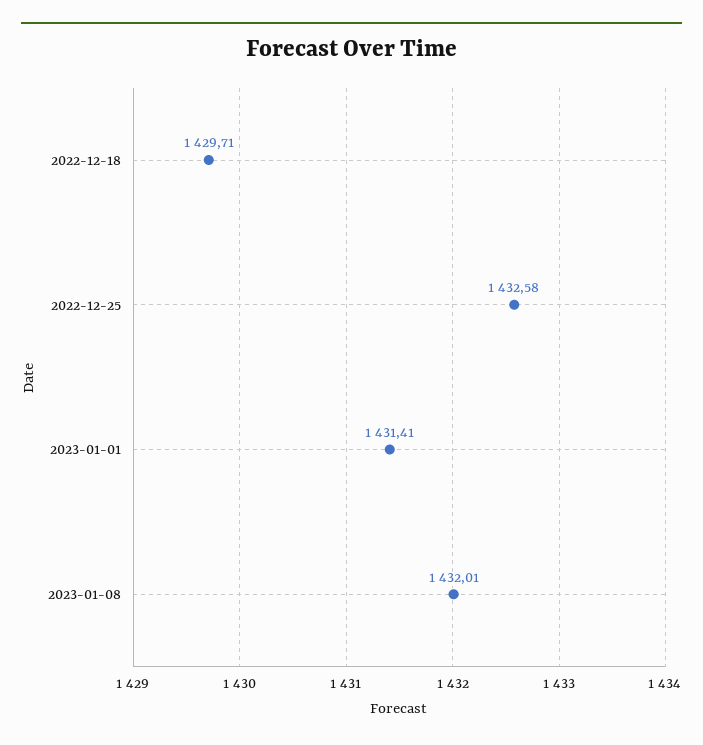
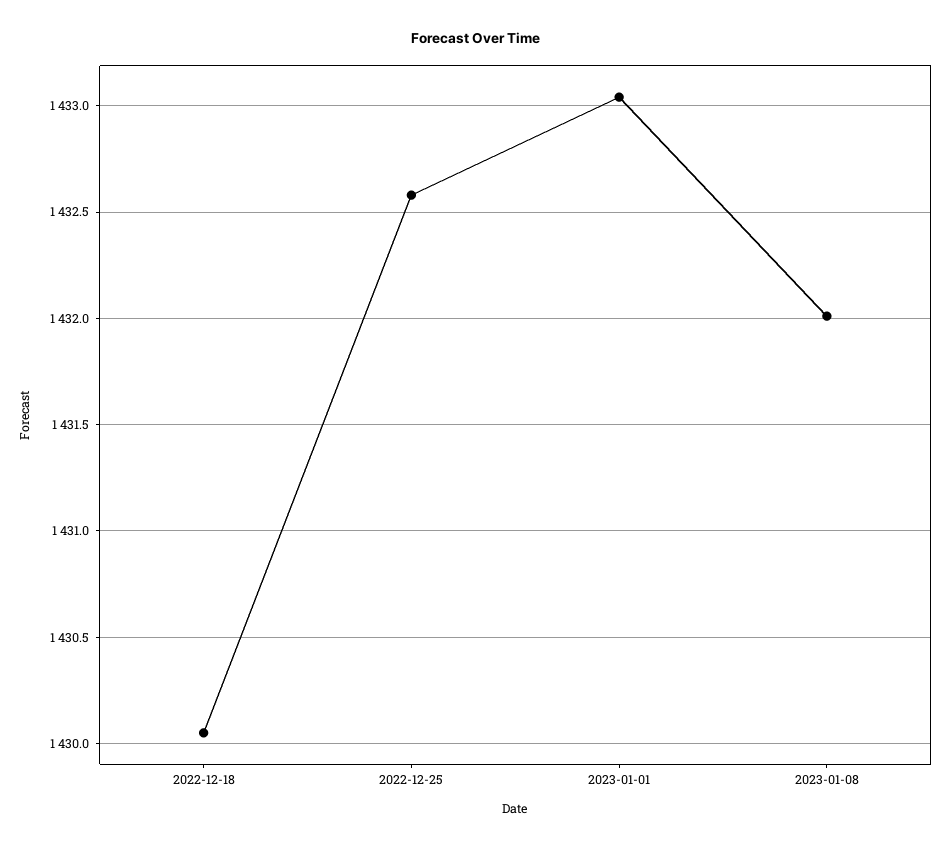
  {
-   "2022-12-18": 1429.71,
+   "2022-12-18": 1430.05,
    "2022-12-25": 1432.58,
-   "2023-01-01": 1431.41,
+   "2023-01-01": 1433.05,
    "2023-01-08": 1432.01
  }

